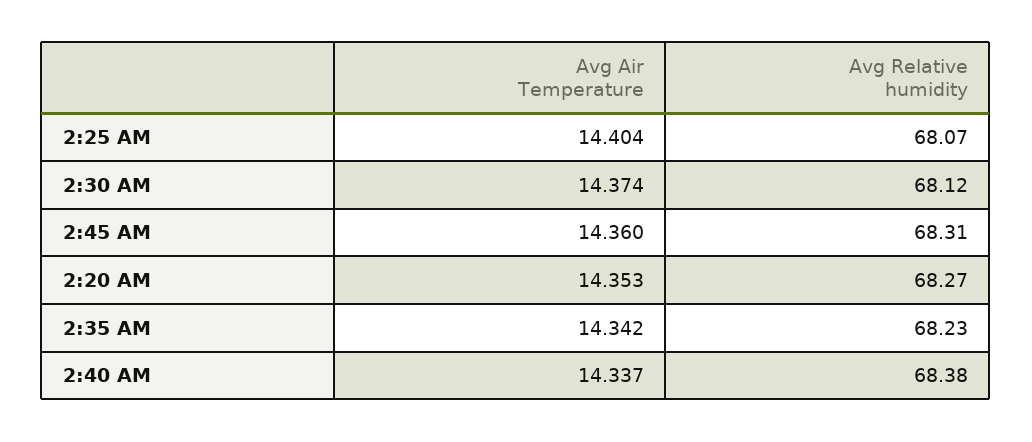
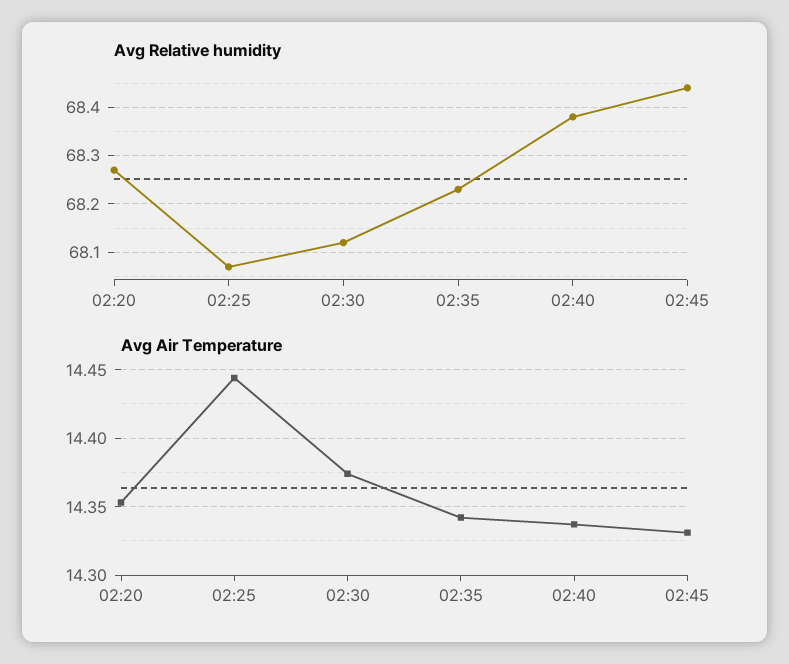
  {
    "Avg Air Temperature": {
-     "2:25 AM": 14.404,
+     "2:25 AM": 14.445,
      "2:30 AM": 14.374,
-     "2:45 AM": 14.36,
+     "2:45 AM": 14.33,
      "2:20 AM": 14.353,
      "2:35 AM": 14.342,
      "2:40 AM": 14.337
    },
    "Avg Relative humidity": {
      "2:25 AM": 68.07,
      "2:30 AM": 68.12,
-     "2:45 AM": 68.31,
+     "2:45 AM": 68.45,
      "2:20 AM": 68.27,
      "2:35 AM": 68.23,
      "2:40 AM": 68.38
    }
  }

